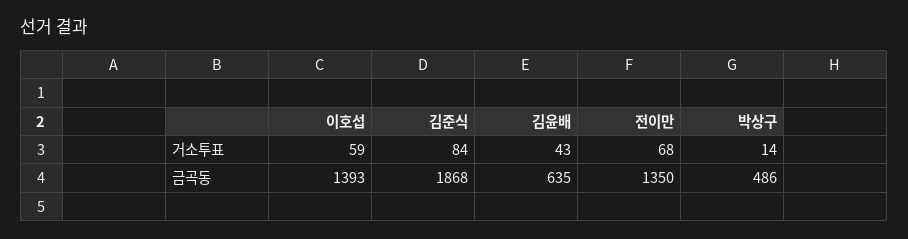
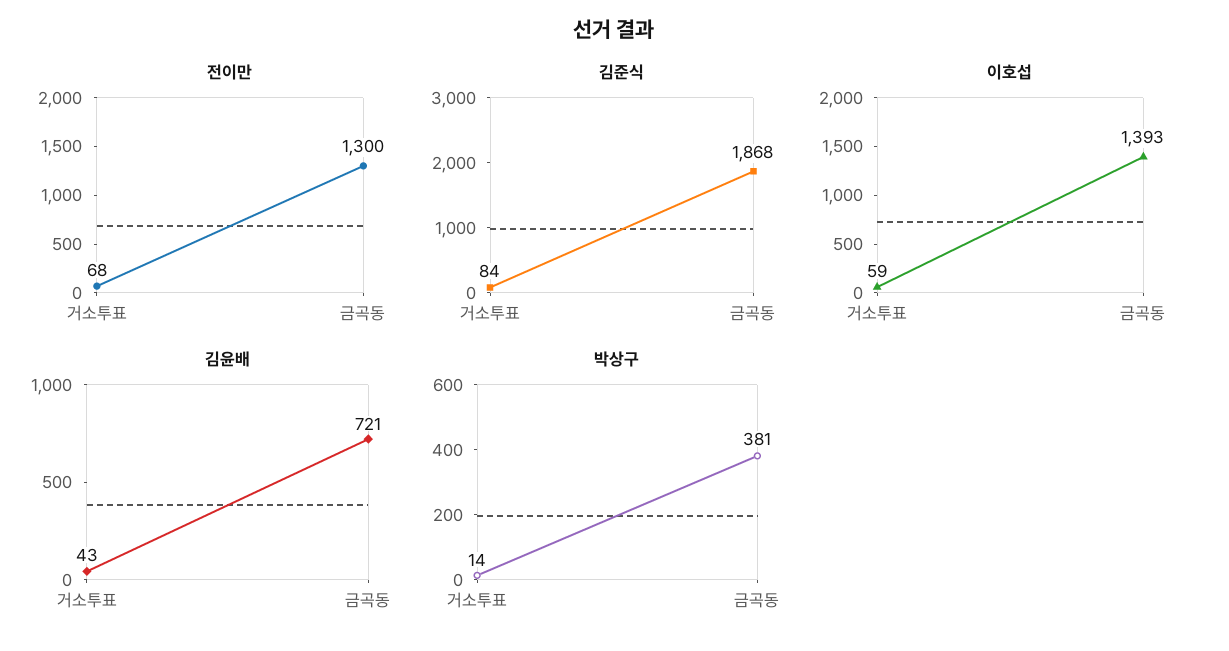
  {
    "이호섭": {
      "거소투표": 59,
      "금곡동": 1393
    },
    "김준식": {
      "거소투표": 84,
      "금곡동": 1868
    },
    "김윤배": {
      "거소투표": 43,
-     "금곡동": 635
+     "금곡동": 721
    },
    "전이만": {
      "거소투표": 68,
-     "금곡동": 1350
+     "금곡동": 1300
    },
    "박상구": {
      "거소투표": 14,
-     "금곡동": 486
+     "금곡동": 381
    }
  }

